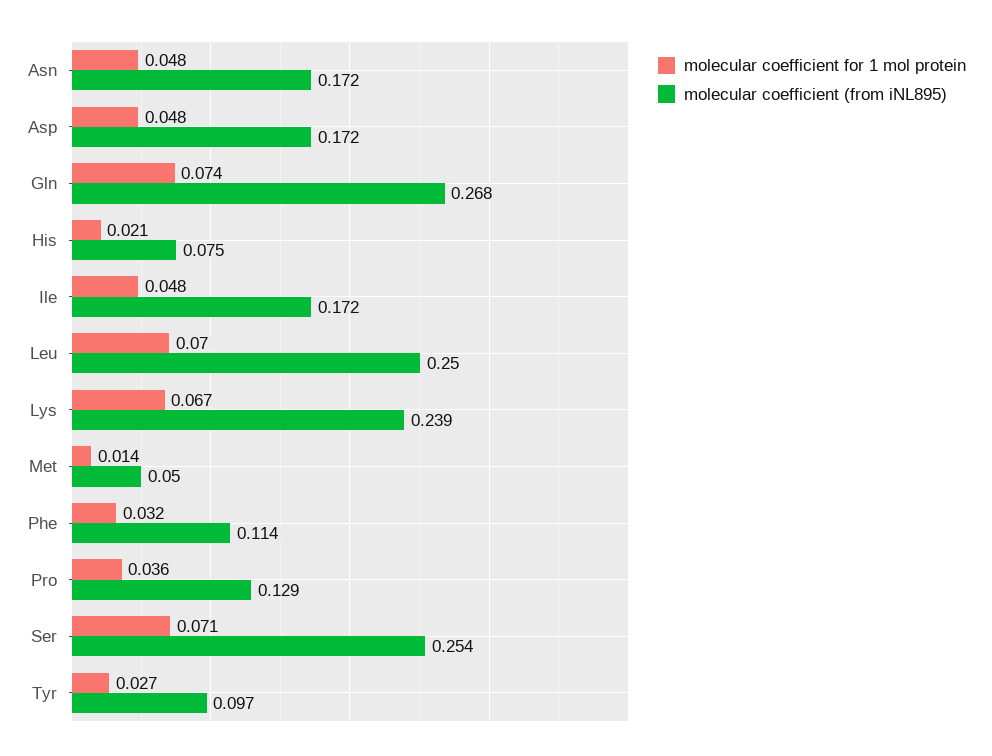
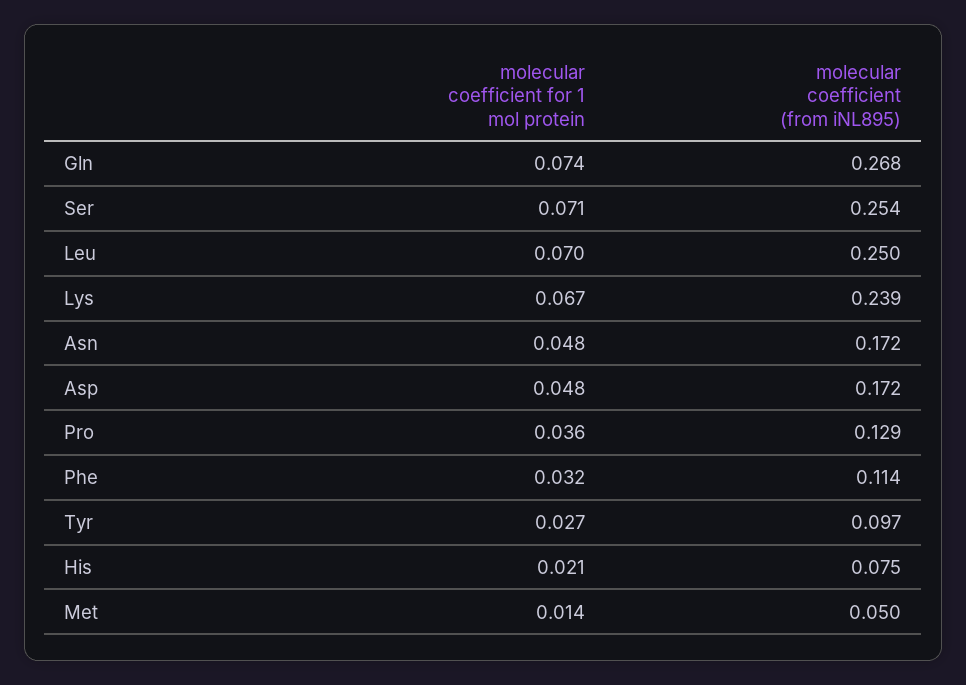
  {
    "molecular coefficient for 1 mol protein": {
      "Asn": 0.048,
      "Asp": 0.048,
      "Gln": 0.074,
      "His": 0.021,
-     "Ile": 0.048,
      "Leu": 0.07,
      "Lys": 0.067,
      "Met": 0.014,
      "Phe": 0.032,
      "Pro": 0.036,
      "Ser": 0.071,
      "Tyr": 0.027
    },
    "molecular coefficient (from iNL895)": {
      "Asn": 0.172,
      "Asp": 0.172,
      "Gln": 0.268,
      "His": 0.075,
-     "Ile": 0.172,
      "Leu": 0.25,
      "Lys": 0.239,
      "Met": 0.05,
      "Phe": 0.114,
      "Pro": 0.129,
      "Ser": 0.254,
      "Tyr": 0.097
    }
  }

